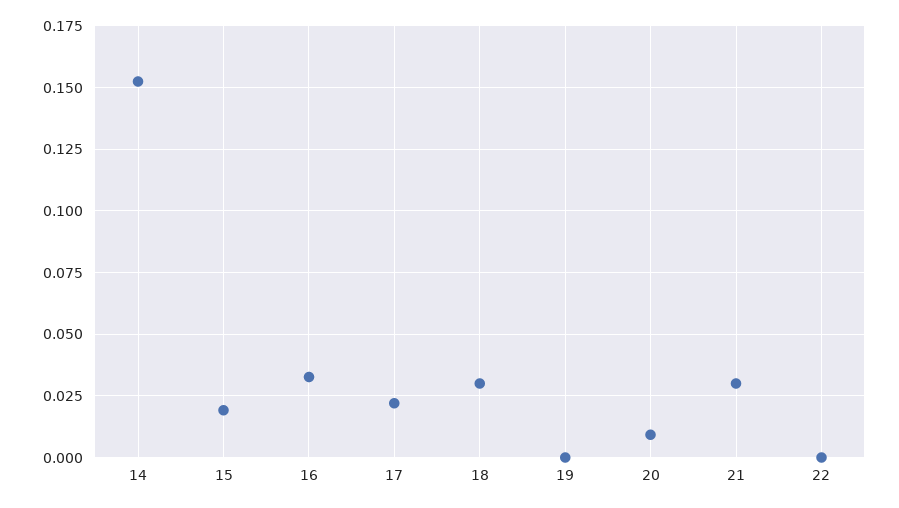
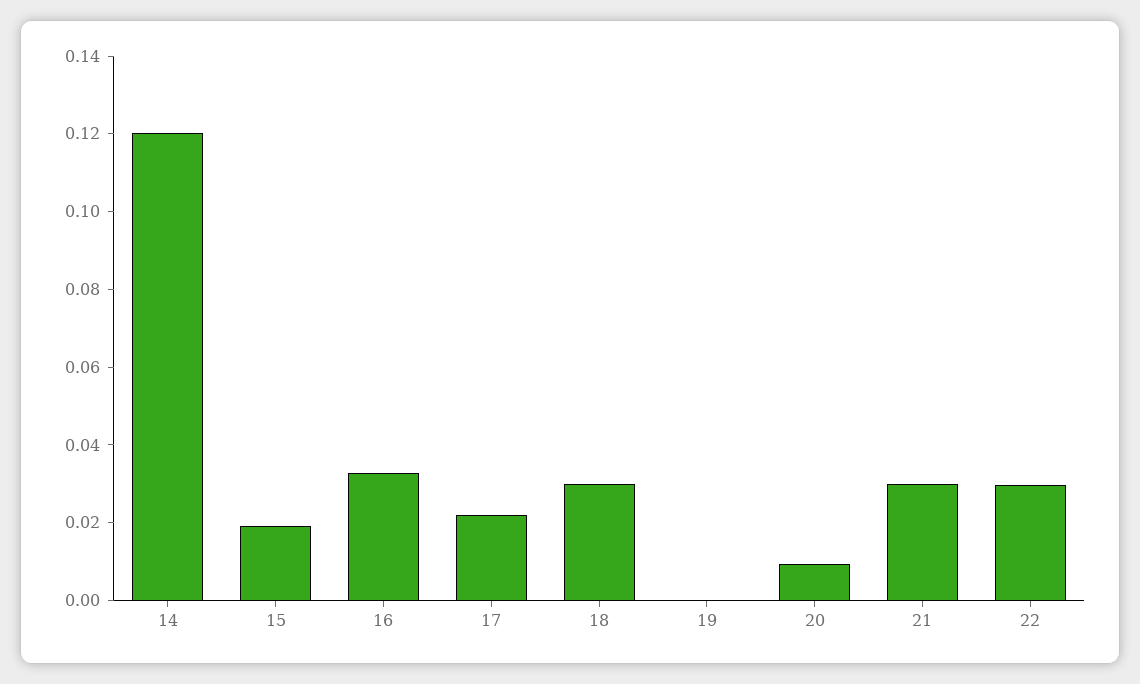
  {
-   "14": 0.1525,
+   "14": 0.12,
    "15": 0.02,
    "16": 0.0325,
    "17": 0.0225,
    "18": 0.03,
    "19": 0,
    "20": 0.01,
    "21": 0.03,
-   "22": 0
+   "22": 0.03
  }

